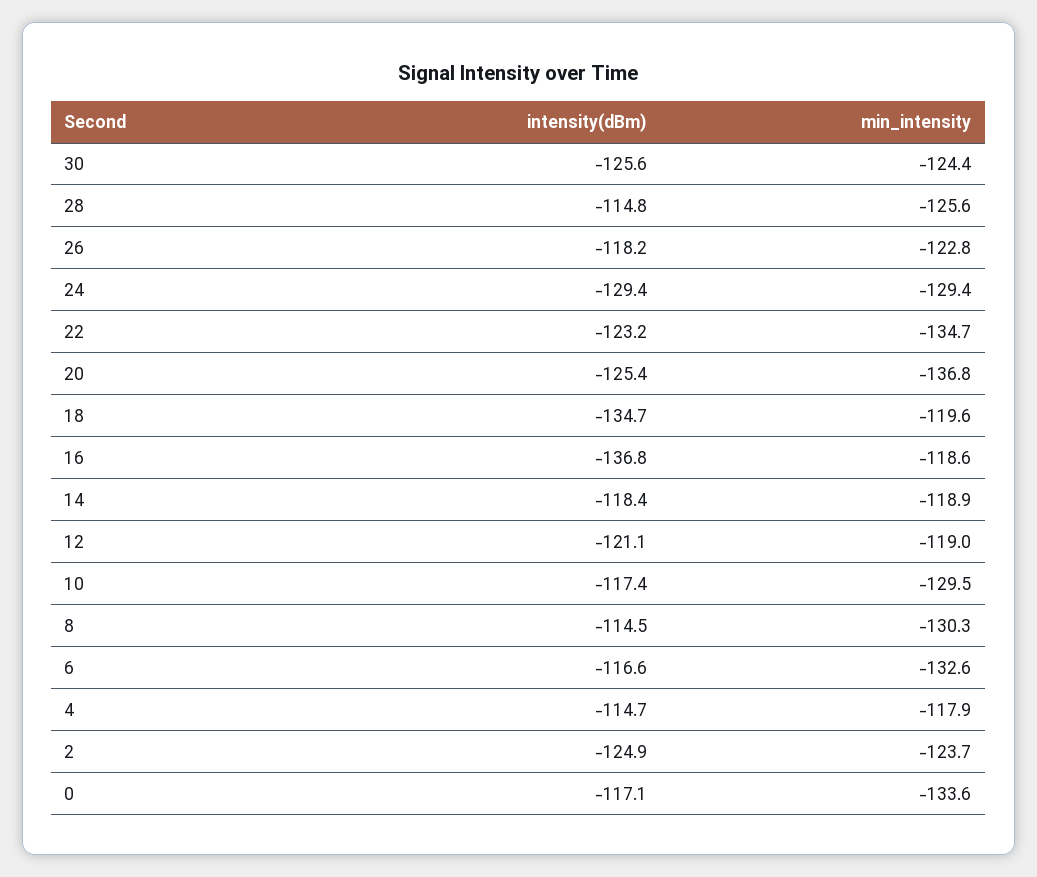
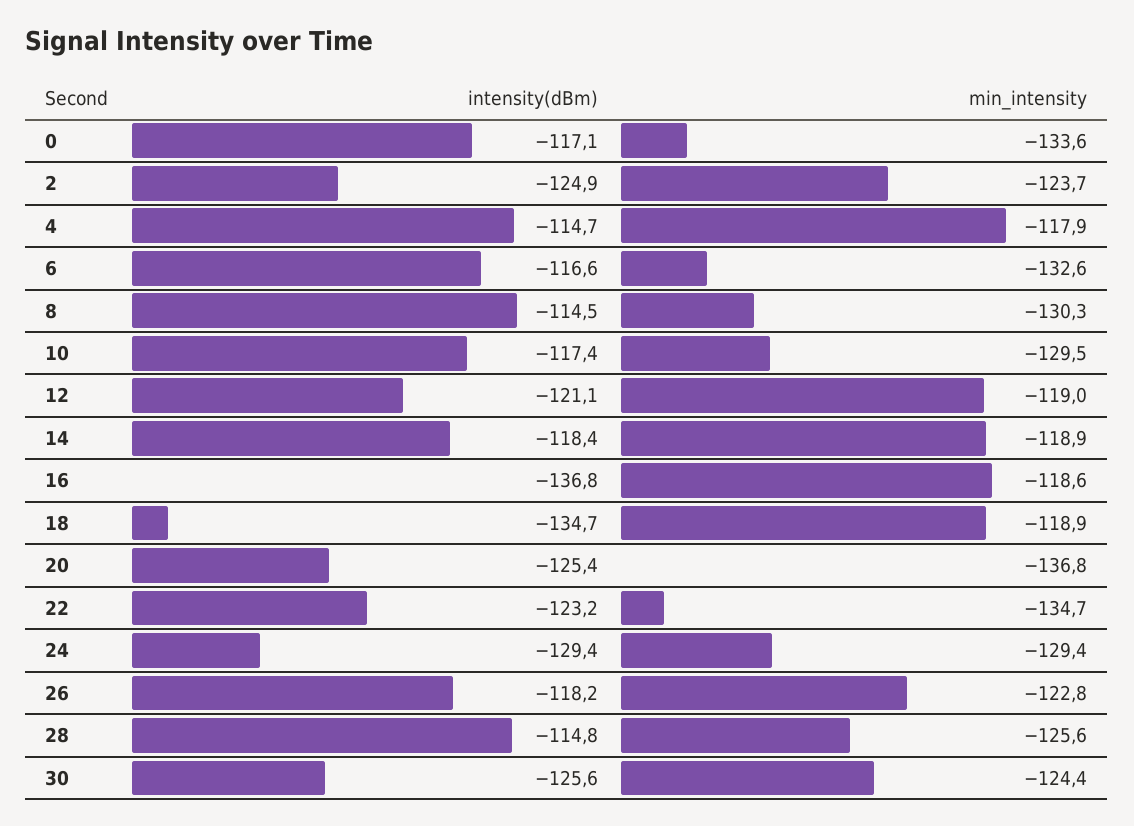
  {
    "intensity(dBm)": {
      "30": -125.6,
      "28": -114.8,
      "26": -118.2,
      "24": -129.4,
      "22": -123.2,
      "20": -125.4,
      "18": -134.7,
      "16": -136.8,
      "14": -118.4,
      "12": -121.1,
      "10": -117.4,
      "8": -114.5,
      "6": -116.6,
      "4": -114.7,
      "2": -124.9,
      "0": -117.1
    },
    "min_intensity": {
      "30": -124.4,
      "28": -125.6,
      "26": -122.8,
      "24": -129.4,
      "22": -134.7,
      "20": -136.8,
-     "18": -119.6,
+     "18": -118.9,
      "16": -118.6,
      "14": -118.9,
      "12": -119,
      "10": -129.5,
      "8": -130.3,
      "6": -132.6,
      "4": -117.9,
      "2": -123.7,
      "0": -133.6
    }
  }

